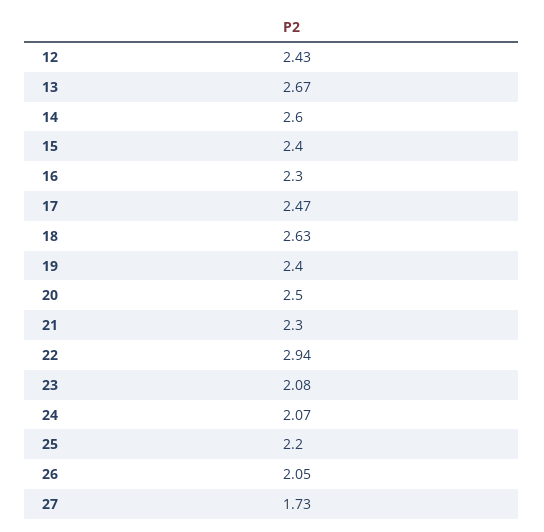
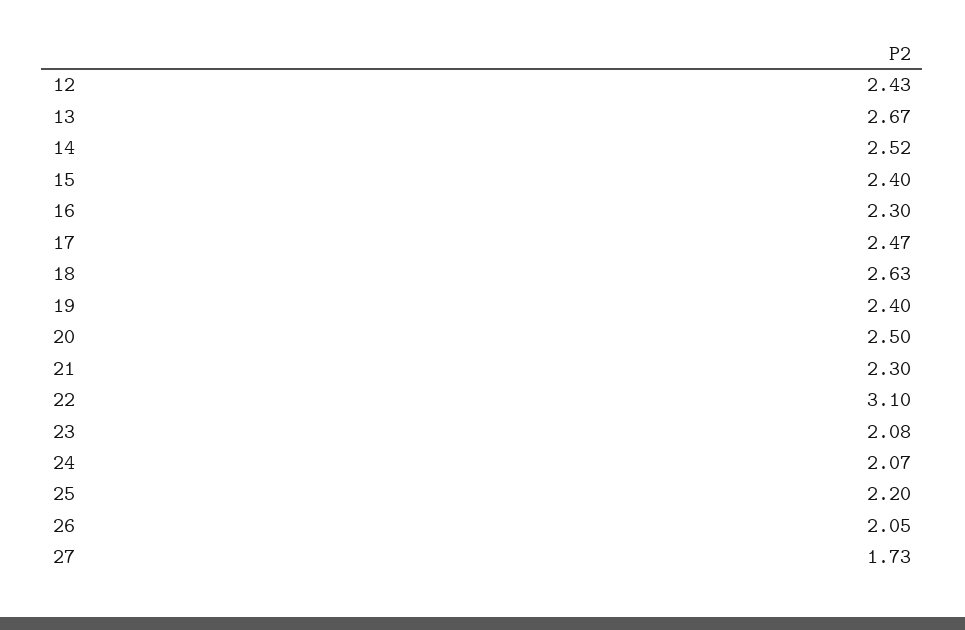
  {
    "12": 2.43,
    "13": 2.67,
-   "14": 2.6,
+   "14": 2.52,
    "15": 2.4,
    "16": 2.3,
    "17": 2.47,
    "18": 2.63,
    "19": 2.4,
    "20": 2.5,
    "21": 2.3,
-   "22": 2.94,
+   "22": 3.1,
    "23": 2.08,
    "24": 2.07,
    "25": 2.2,
    "26": 2.05,
    "27": 1.73
  }

